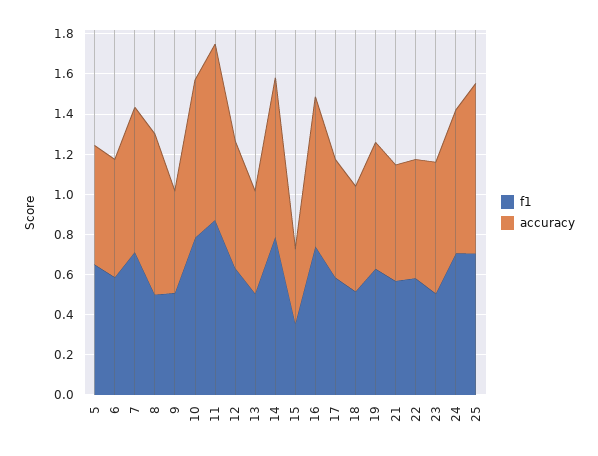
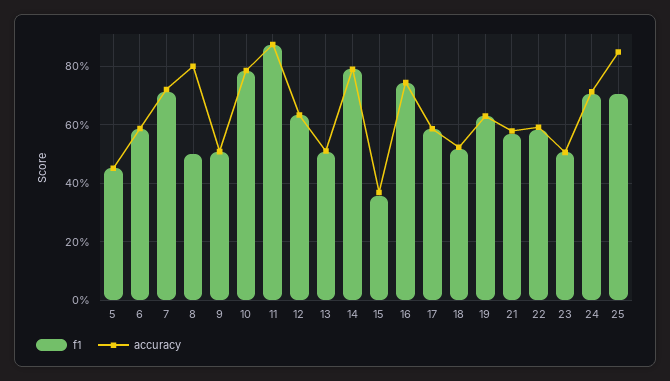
  {
    "f1": {
-     "5": 0.65,
+     "5": 0.45,
      "6": 0.575,
      "7": 0.7,
      "8": 0.5,
      "9": 0.5,
      "10": 0.775,
      "11": 0.875,
      "12": 0.625,
      "13": 0.5,
      "14": 0.8,
      "15": 0.35,
      "16": 0.75,
      "17": 0.575,
      "18": 0.525,
      "19": 0.625,
      "21": 0.575,
      "22": 0.575,
      "23": 0.5,
      "24": 0.7,
      "25": 0.7
    },
    "accuracy": {
-     "5": 0.6,
+     "5": 0.45,
      "6": 0.575,
      "7": 0.725,
      "8": 0.8,
      "9": 0.5,
      "10": 0.775,
      "11": 0.875,
      "12": 0.625,
      "13": 0.5,
      "14": 0.8,
      "15": 0.375,
      "16": 0.75,
      "17": 0.575,
      "18": 0.525,
      "19": 0.625,
      "21": 0.575,
      "22": 0.6,
-     "23": 0.65,
+     "23": 0.5,
      "24": 0.725,
      "25": 0.85
    }
  }

